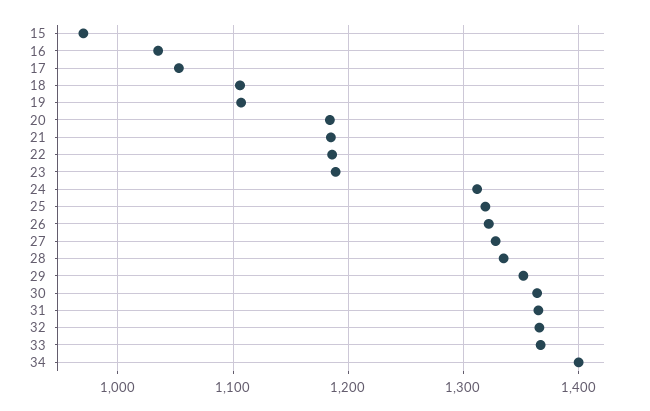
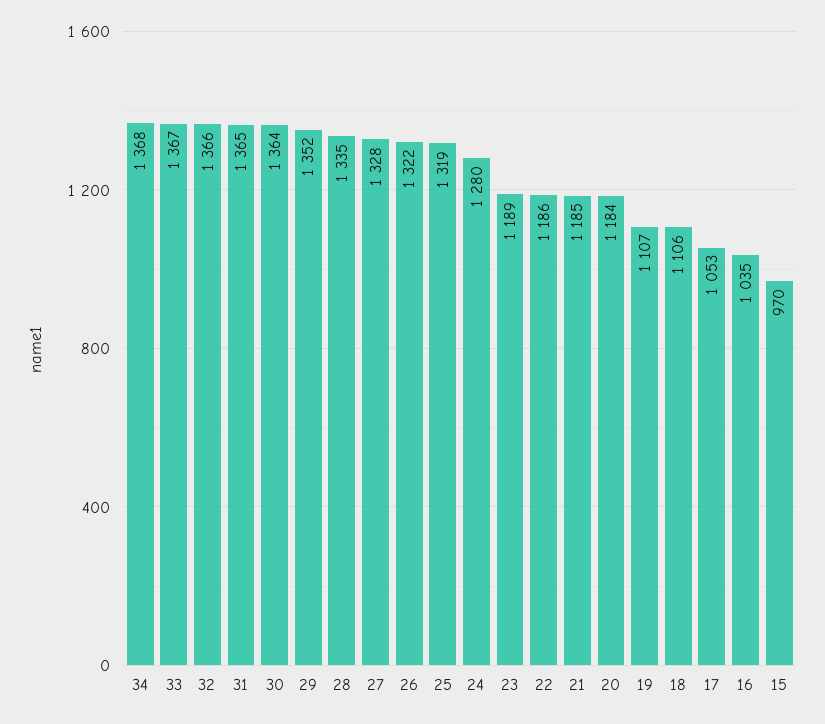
  {
    "15": 970,
    "16": 1035,
    "17": 1053,
    "18": 1106,
    "19": 1107,
    "20": 1184,
    "21": 1185,
    "22": 1186,
    "23": 1189,
-   "24": 1310,
+   "24": 1280,
    "25": 1319,
    "26": 1322,
    "27": 1328,
    "28": 1335,
    "29": 1352,
    "30": 1364,
    "31": 1365,
    "32": 1366,
    "33": 1367,
-   "34": 1400
+   "34": 1368
  }

